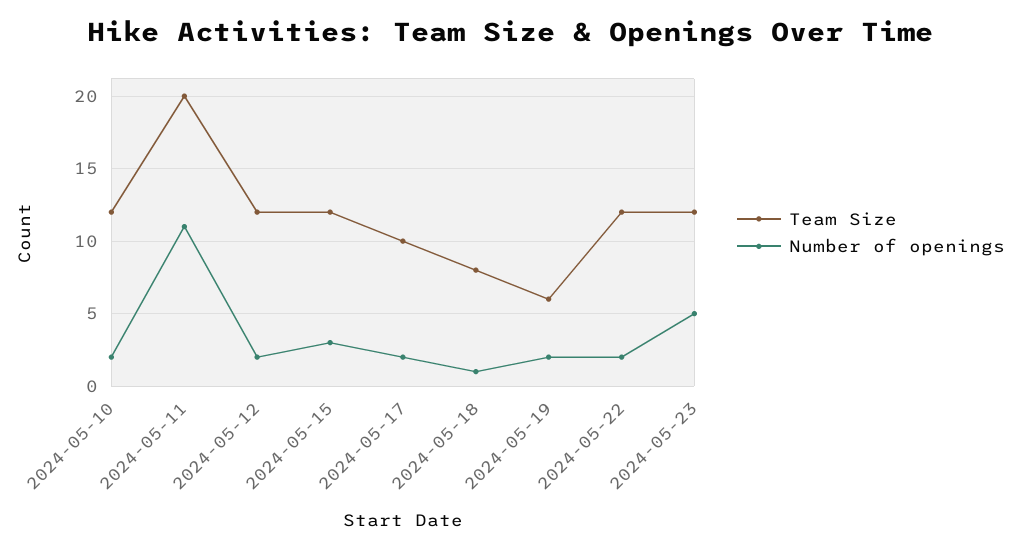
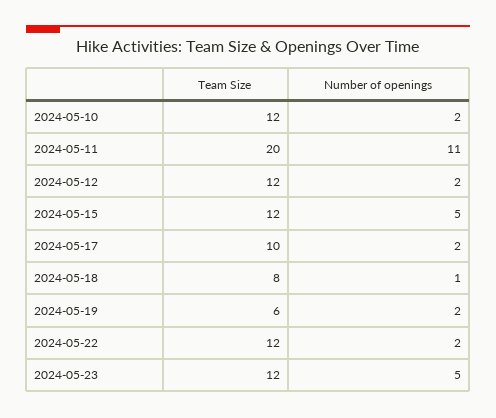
  {
    "Team Size": {
      "2024-05-10": 12,
      "2024-05-11": 20,
      "2024-05-12": 12,
      "2024-05-15": 12,
      "2024-05-17": 10,
      "2024-05-18": 8,
      "2024-05-19": 6,
      "2024-05-22": 12,
      "2024-05-23": 12
    },
    "Number of openings": {
      "2024-05-10": 2,
      "2024-05-11": 11,
      "2024-05-12": 2,
-     "2024-05-15": 3,
+     "2024-05-15": 5,
      "2024-05-17": 2,
      "2024-05-18": 1,
      "2024-05-19": 2,
      "2024-05-22": 2,
      "2024-05-23": 5
    }
  }

